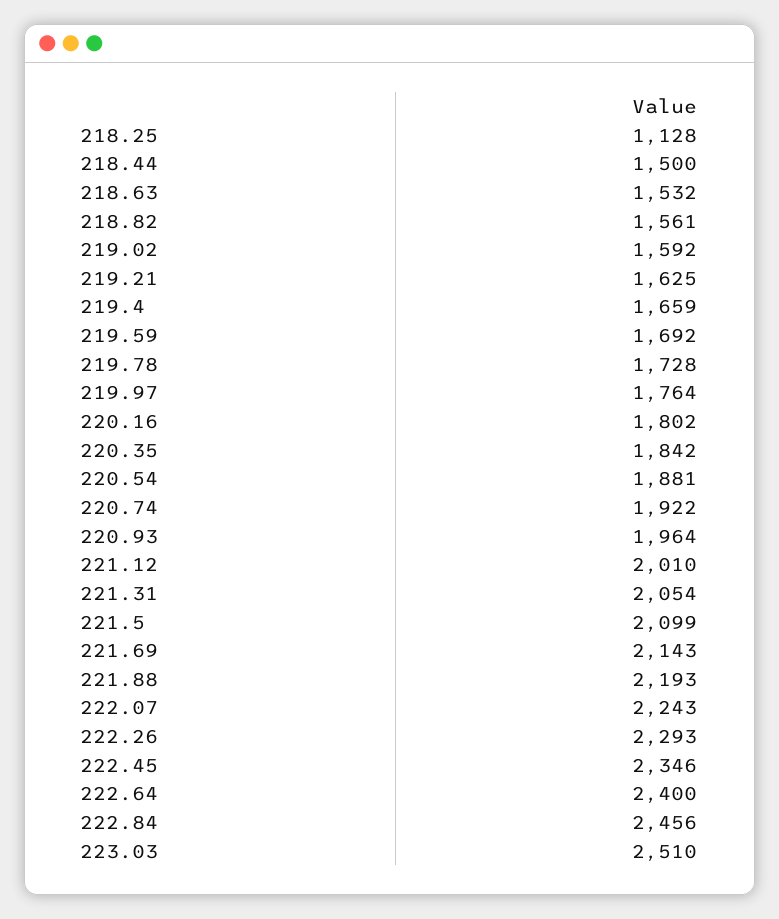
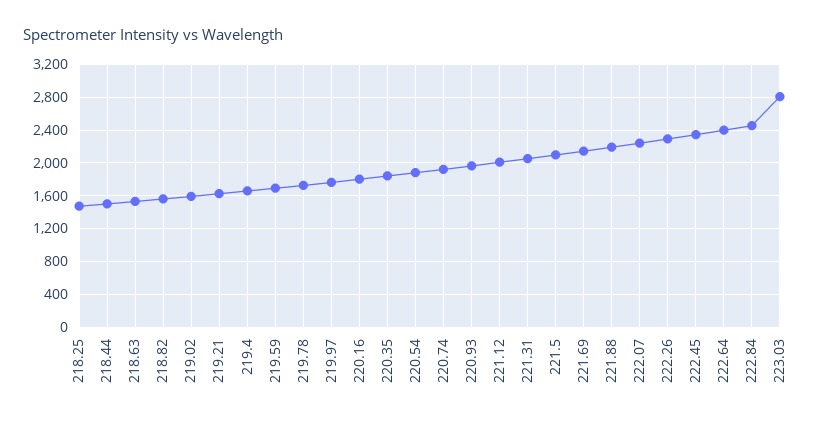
  {
-   "218.25": 1128,
+   "218.25": 1500,
    "218.44": 1500,
    "218.63": 1532,
    "218.82": 1561,
    "219.02": 1592,
    "219.21": 1625,
    "219.4": 1659,
    "219.59": 1692,
    "219.78": 1728,
    "219.97": 1764,
    "220.16": 1802,
    "220.35": 1842,
    "220.54": 1881,
    "220.74": 1922,
    "220.93": 1964,
    "221.12": 2010,
    "221.31": 2054,
    "221.5": 2099,
    "221.69": 2143,
    "221.88": 2193,
    "222.07": 2243,
    "222.26": 2293,
    "222.45": 2346,
    "222.64": 2400,
    "222.84": 2456,
-   "223.03": 2510
+   "223.03": 2800
  }

